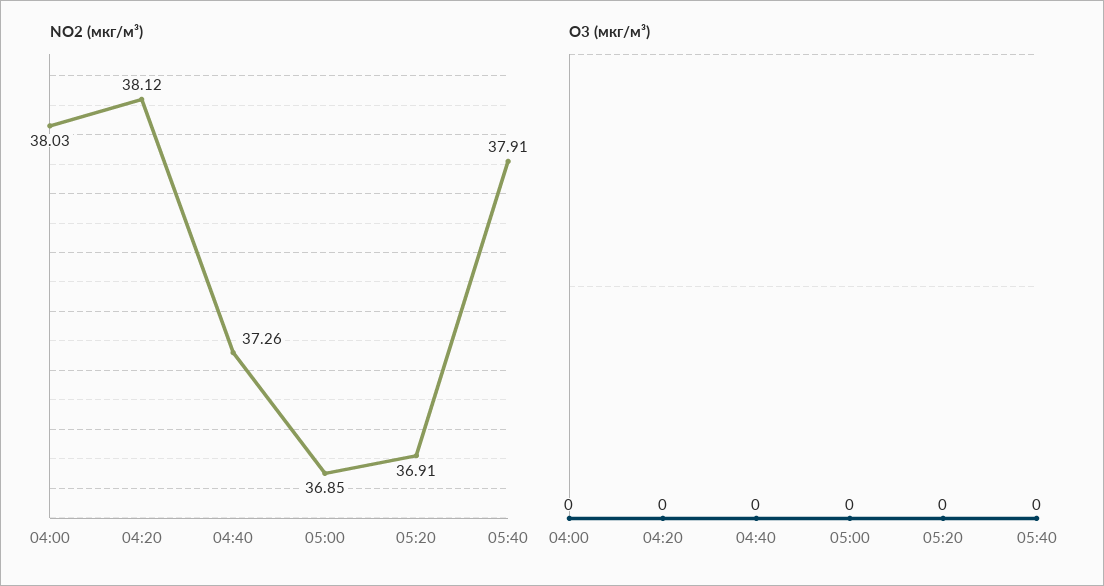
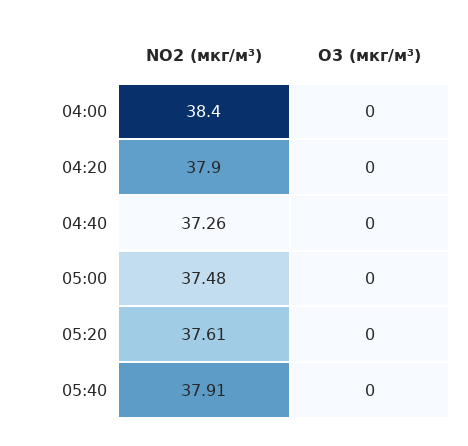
  {
    "NO2 (мкг/м³)": {
-     "04:00": 38.03,
+     "04:00": 38.4,
-     "04:20": 38.12,
+     "04:20": 37.9,
      "04:40": 37.26,
-     "05:00": 36.85,
+     "05:00": 37.48,
-     "05:20": 36.91,
+     "05:20": 37.61,
      "05:40": 37.91
    },
    "O3 (мкг/м³)": {
      "04:00": 0,
      "04:20": 0,
      "04:40": 0,
      "05:00": 0,
      "05:20": 0,
      "05:40": 0
    }
  }

